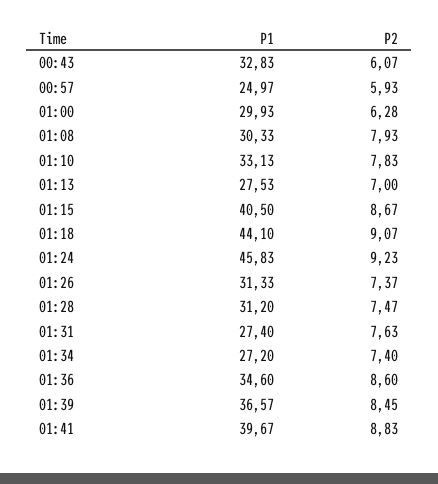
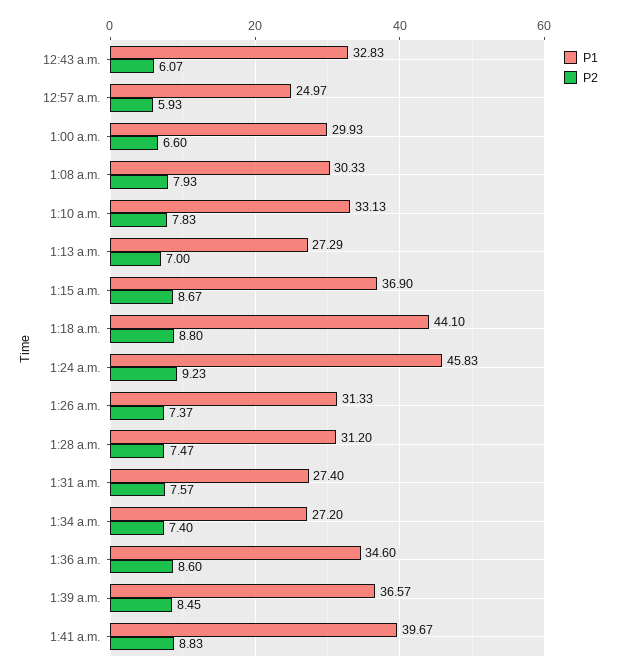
  {
    "P1": {
      "00:43": 32.83,
      "00:57": 24.97,
      "01:00": 29.93,
      "01:08": 30.33,
      "01:10": 33.13,
-     "01:13": 27.53,
+     "01:13": 27.29,
-     "01:15": 40.5,
+     "01:15": 36.9,
      "01:18": 44.1,
      "01:24": 45.83,
      "01:26": 31.33,
      "01:28": 31.2,
      "01:31": 27.4,
      "01:34": 27.2,
      "01:36": 34.6,
      "01:39": 36.57,
      "01:41": 39.67
    },
    "P2": {
      "00:43": 6.07,
      "00:57": 5.93,
-     "01:00": 6.28,
+     "01:00": 6.6,
      "01:08": 7.93,
      "01:10": 7.83,
      "01:13": 7,
      "01:15": 8.67,
-     "01:18": 9.07,
+     "01:18": 8.8,
      "01:24": 9.23,
      "01:26": 7.37,
      "01:28": 7.47,
-     "01:31": 7.63,
+     "01:31": 7.57,
      "01:34": 7.4,
      "01:36": 8.6,
      "01:39": 8.45,
      "01:41": 8.83
    }
  }

